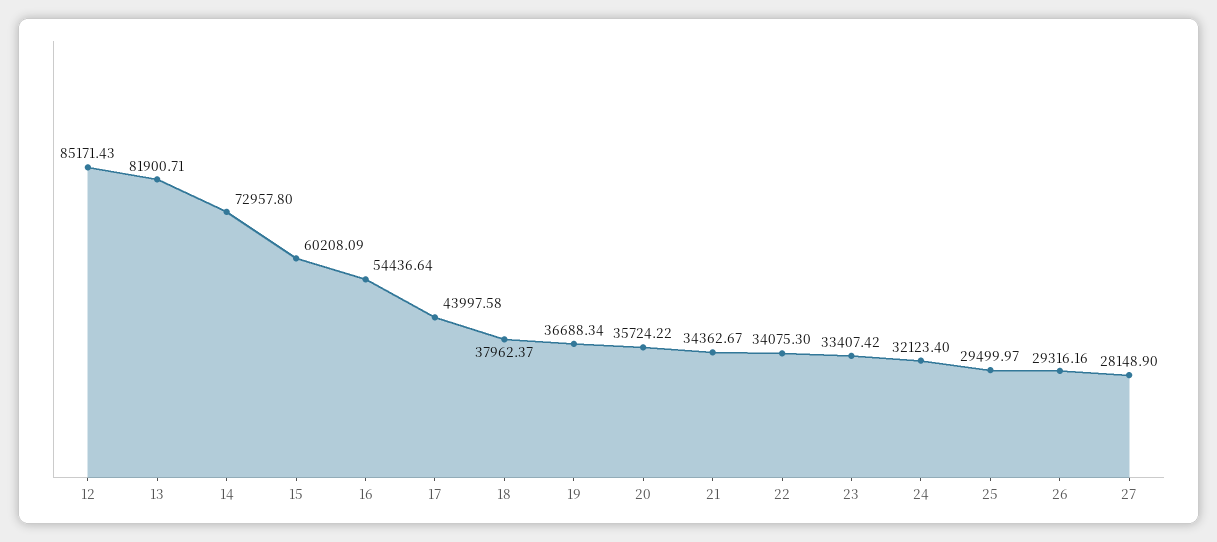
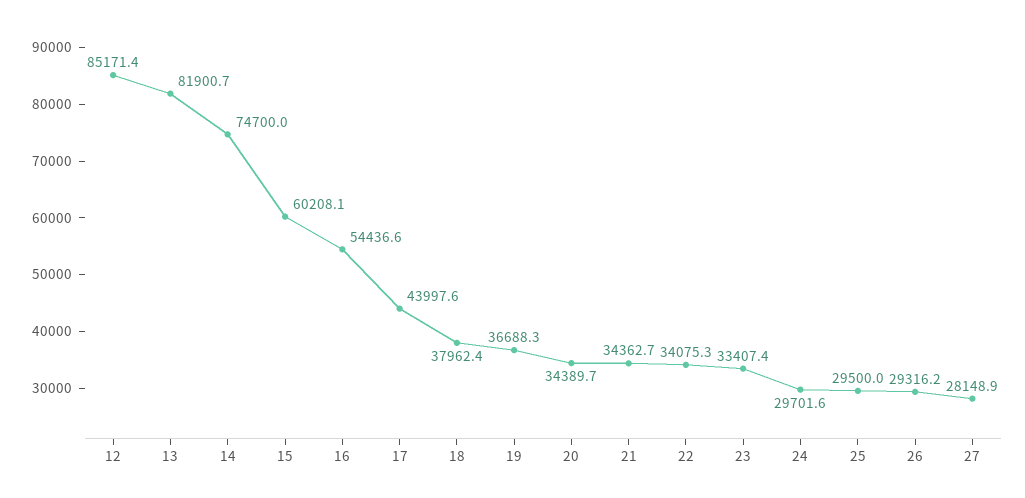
  {
    "12": 85171.43,
    "13": 81900.71,
-   "14": 72957.8,
+   "14": 74700,
    "15": 60208.09,
    "16": 54436.64,
    "17": 43997.58,
    "18": 37962.37,
    "19": 36688.34,
-   "20": 35724.22,
+   "20": 34389.7,
    "21": 34362.67,
    "22": 34075.3,
    "23": 33407.42,
-   "24": 32123.4,
+   "24": 29701.6,
    "25": 29499.97,
    "26": 29316.16,
    "27": 28148.9
  }

